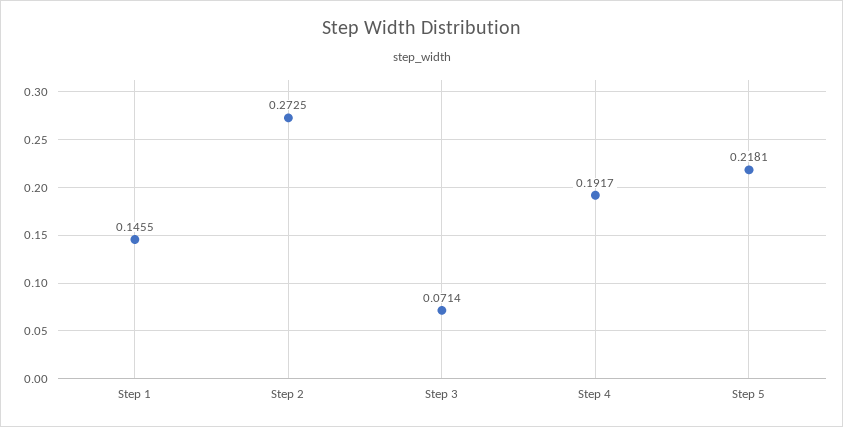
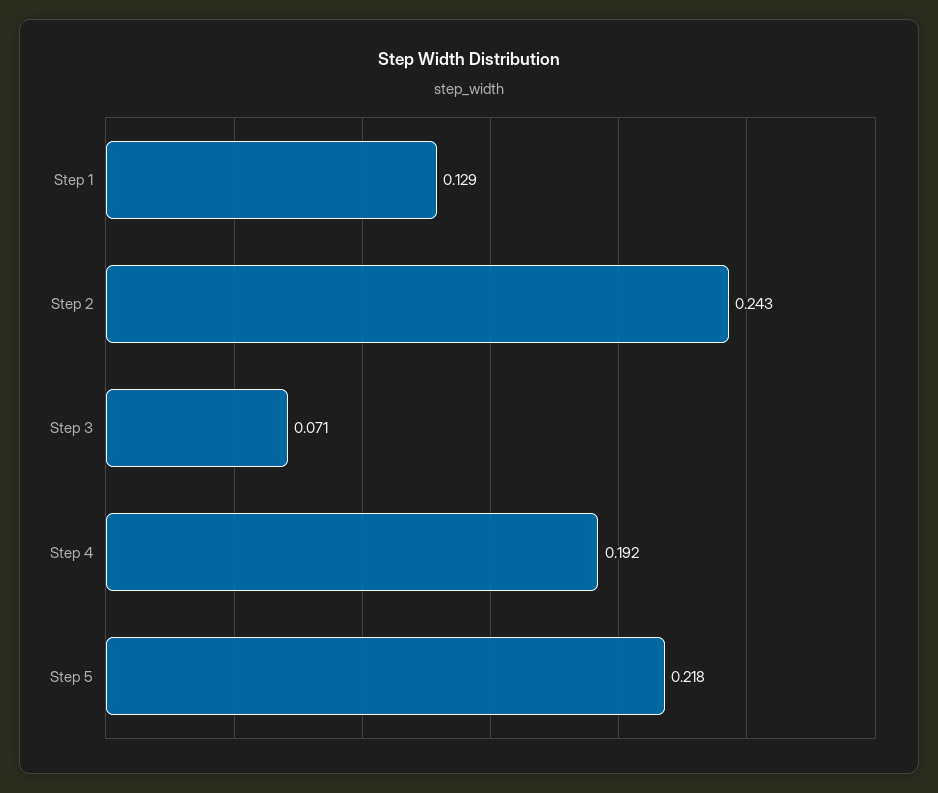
  {
-   "Step 1": 0.1455,
+   "Step 1": 0.129,
-   "Step 2": 0.2725,
+   "Step 2": 0.243,
    "Step 3": 0.0714,
    "Step 4": 0.1917,
    "Step 5": 0.2181
  }

